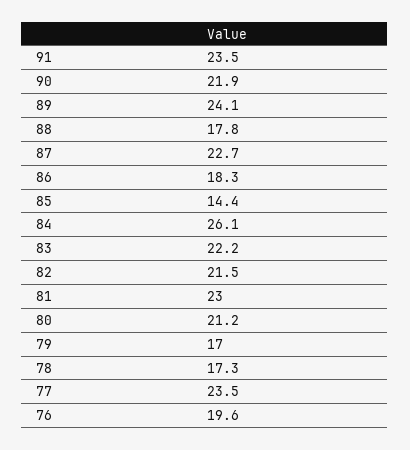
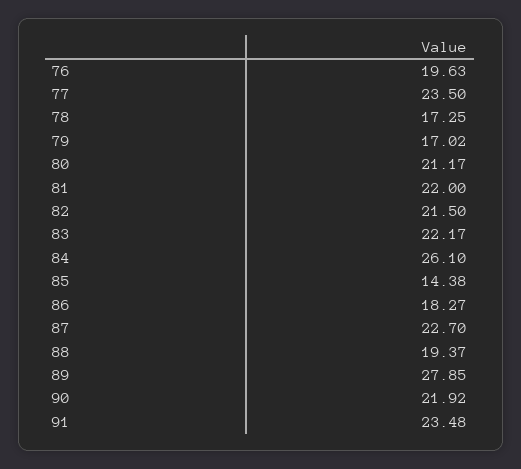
  {
    "91": 23.48,
    "90": 21.92,
-   "89": 24.1,
+   "89": 27.85,
-   "88": 17.8,
+   "88": 19.37,
    "87": 22.7,
    "86": 18.27,
    "85": 14.38,
    "84": 26.1,
    "83": 22.17,
    "82": 21.5,
-   "81": 23,
+   "81": 22,
    "80": 21.17,
    "79": 17.02,
    "78": 17.25,
    "77": 23.5,
    "76": 19.63
  }

